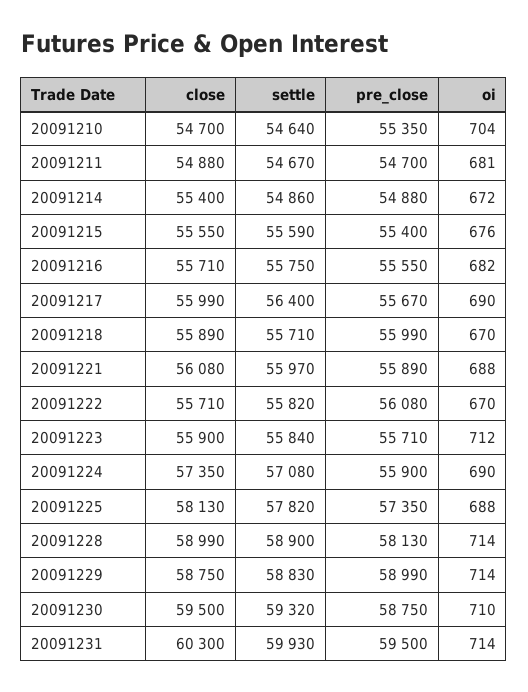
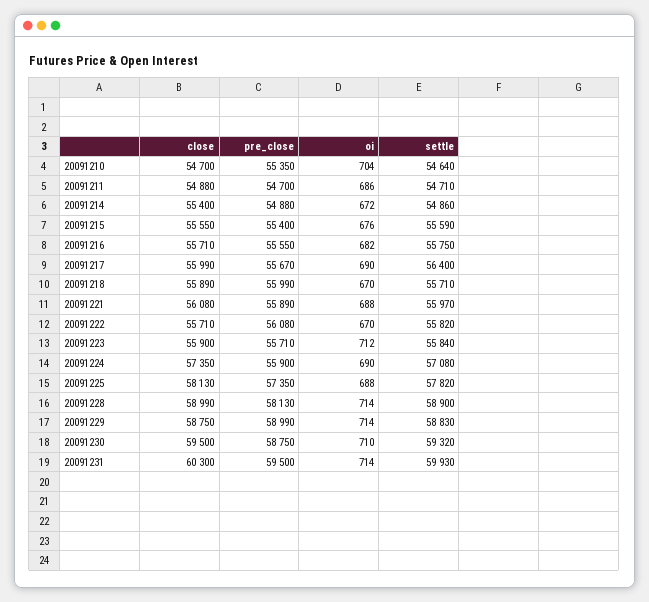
  {
    "close": {
      "20091210": 54700,
      "20091211": 54880,
      "20091214": 55400,
      "20091215": 55550,
      "20091216": 55710,
      "20091217": 55990,
      "20091218": 55890,
      "20091221": 56080,
      "20091222": 55710,
      "20091223": 55900,
      "20091224": 57350,
      "20091225": 58130,
      "20091228": 58990,
      "20091229": 58750,
      "20091230": 59500,
      "20091231": 60300
    },
    "settle": {
      "20091210": 54640,
-     "20091211": 54670,
+     "20091211": 54710,
      "20091214": 54860,
      "20091215": 55590,
      "20091216": 55750,
      "20091217": 56400,
      "20091218": 55710,
      "20091221": 55970,
      "20091222": 55820,
      "20091223": 55840,
      "20091224": 57080,
      "20091225": 57820,
      "20091228": 58900,
      "20091229": 58830,
      "20091230": 59320,
      "20091231": 59930
    },
    "pre_close": {
      "20091210": 55350,
      "20091211": 54700,
      "20091214": 54880,
      "20091215": 55400,
      "20091216": 55550,
      "20091217": 55670,
      "20091218": 55990,
      "20091221": 55890,
      "20091222": 56080,
      "20091223": 55710,
      "20091224": 55900,
      "20091225": 57350,
      "20091228": 58130,
      "20091229": 58990,
      "20091230": 58750,
      "20091231": 59500
    },
    "oi": {
      "20091210": 704,
-     "20091211": 681,
+     "20091211": 686,
      "20091214": 672,
      "20091215": 676,
      "20091216": 682,
      "20091217": 690,
      "20091218": 670,
      "20091221": 688,
      "20091222": 670,
      "20091223": 712,
      "20091224": 690,
      "20091225": 688,
      "20091228": 714,
      "20091229": 714,
      "20091230": 710,
      "20091231": 714
    }
  }

